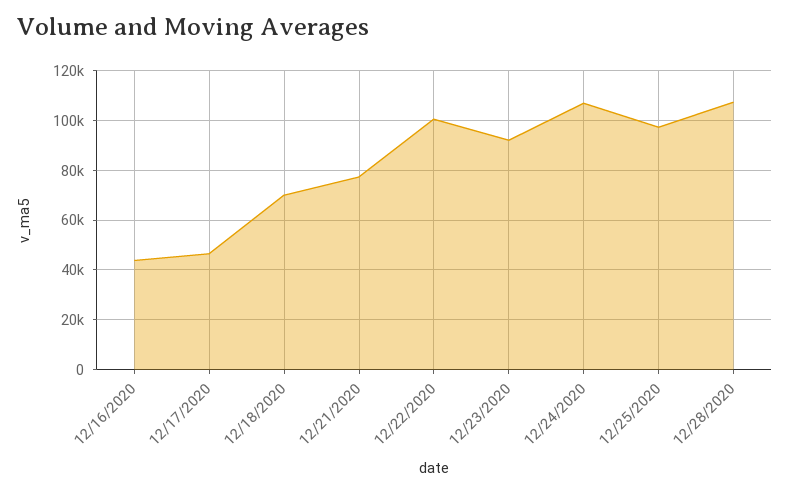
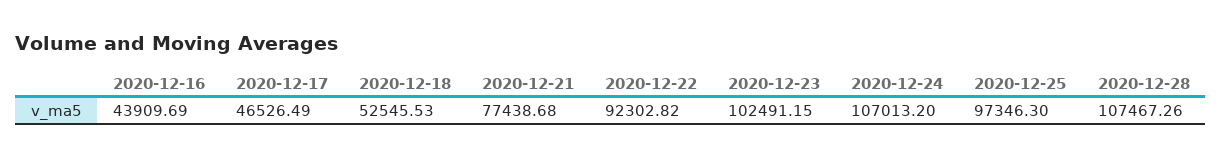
  {
    "12/16/2020": 43909.69,
    "12/17/2020": 46526.49,
-   "12/18/2020": 70000,
+   "12/18/2020": 52545.53,
    "12/21/2020": 77438.68,
-   "12/22/2020": 100000,
+   "12/22/2020": 92302.82,
-   "12/23/2020": 92500,
+   "12/23/2020": 102491.15,
    "12/24/2020": 107013.2,
    "12/25/2020": 97346.3,
    "12/28/2020": 107467.26
  }

